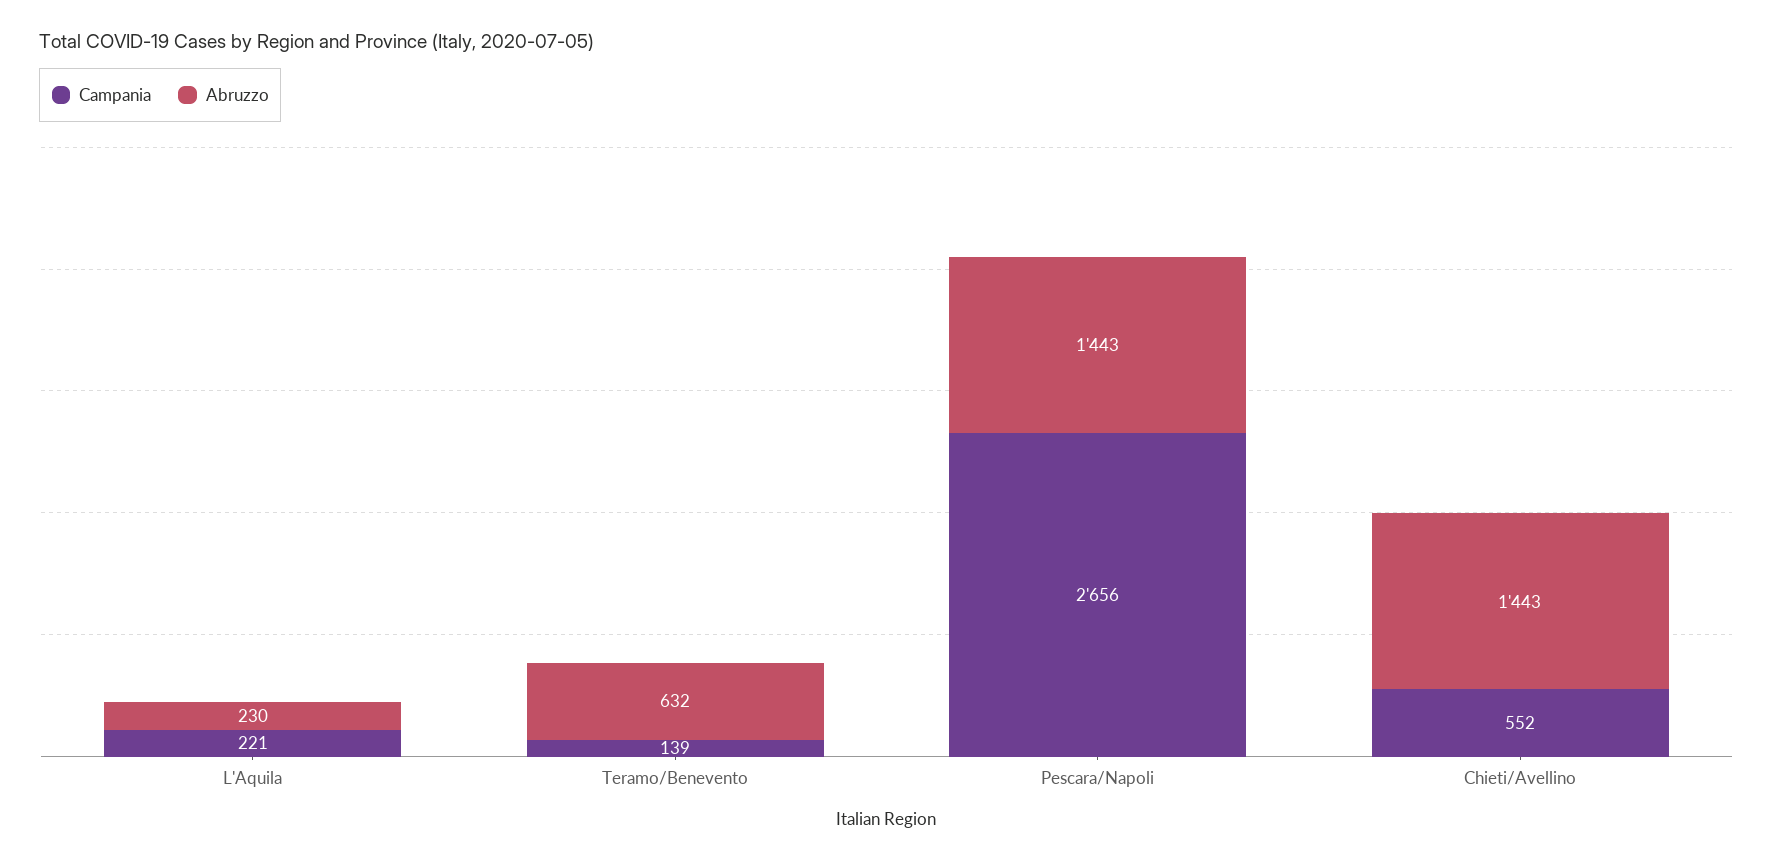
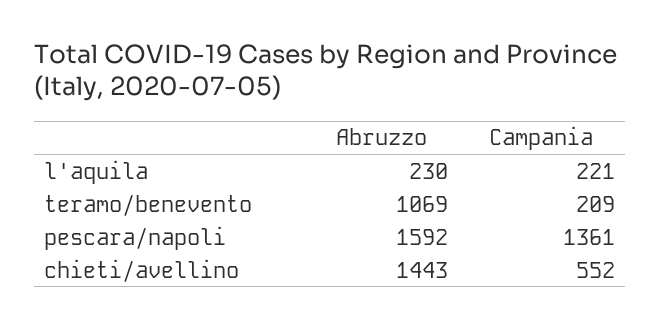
  {
    "Campania": {
      "L'Aquila": 221,
-     "Teramo/Benevento": 139,
+     "Teramo/Benevento": 209,
-     "Pescara/Napoli": 2656,
+     "Pescara/Napoli": 1361,
      "Chieti/Avellino": 552
    },
    "Abruzzo": {
      "L'Aquila": 230,
-     "Teramo/Benevento": 632,
+     "Teramo/Benevento": 1069,
-     "Pescara/Napoli": 1443,
+     "Pescara/Napoli": 1592,
      "Chieti/Avellino": 1443
    }
  }

